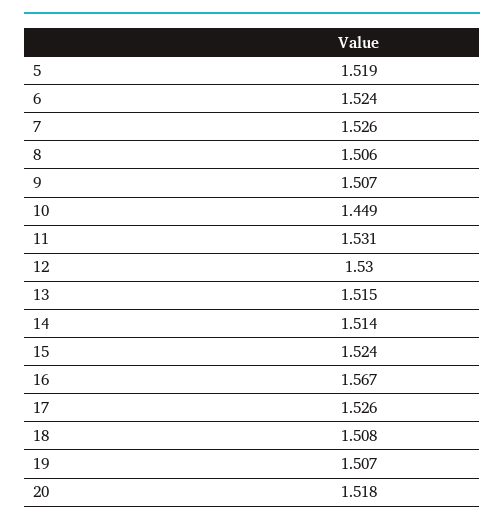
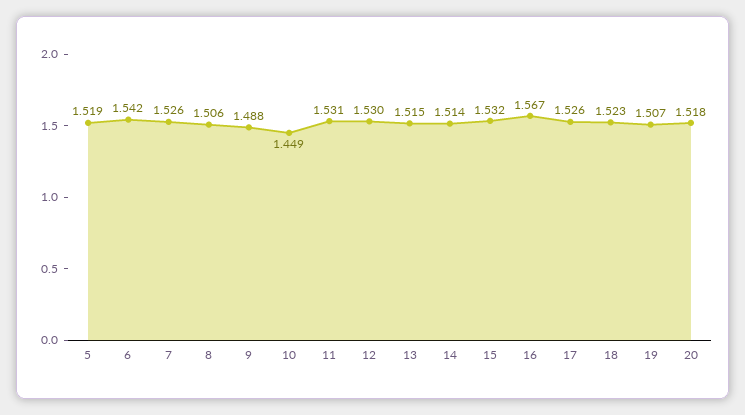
  {
    "5": 1.519,
-   "6": 1.524,
+   "6": 1.542,
    "7": 1.526,
    "8": 1.506,
-   "9": 1.507,
+   "9": 1.488,
    "10": 1.449,
    "11": 1.531,
    "12": 1.53,
    "13": 1.515,
    "14": 1.514,
-   "15": 1.524,
+   "15": 1.532,
    "16": 1.567,
    "17": 1.526,
-   "18": 1.508,
+   "18": 1.523,
    "19": 1.507,
    "20": 1.518
  }

